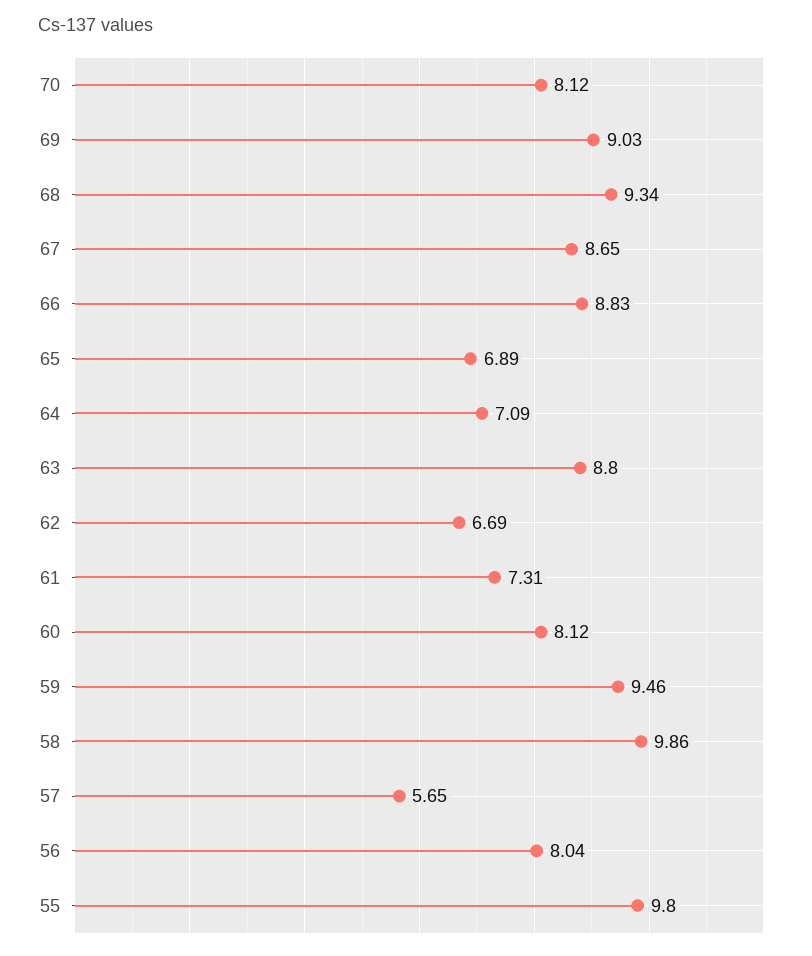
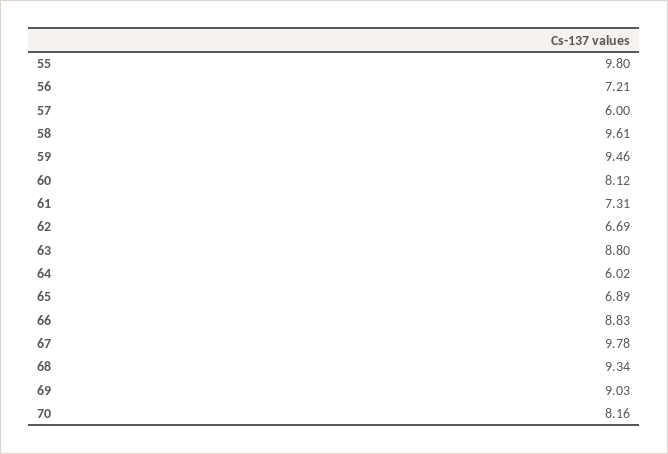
  {
-   "70": 8.12,
+   "70": 8.16,
    "69": 9.03,
    "68": 9.34,
-   "67": 8.65,
+   "67": 9.78,
    "66": 8.83,
    "65": 6.89,
-   "64": 7.09,
+   "64": 6.02,
    "63": 8.8,
    "62": 6.69,
    "61": 7.31,
    "60": 8.12,
    "59": 9.46,
-   "58": 9.86,
+   "58": 9.61,
-   "57": 5.65,
+   "57": 6,
-   "56": 8.04,
+   "56": 7.21,
    "55": 9.8
  }

